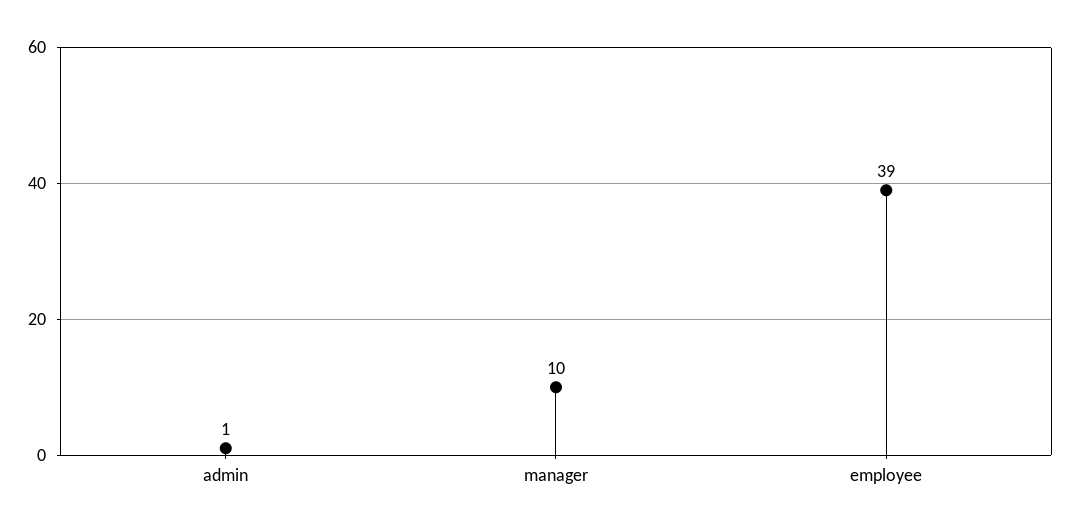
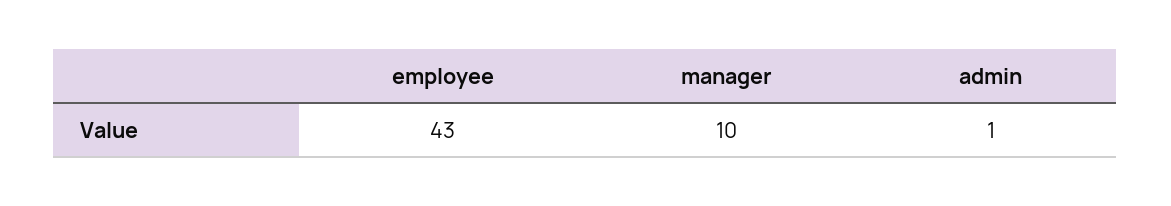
  {
    "admin": 1,
    "manager": 10,
-   "employee": 39
+   "employee": 43
  }

